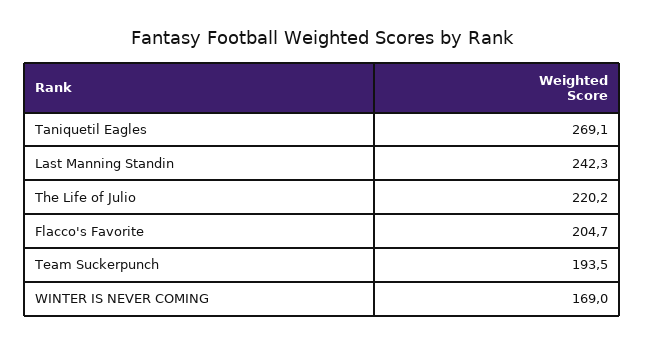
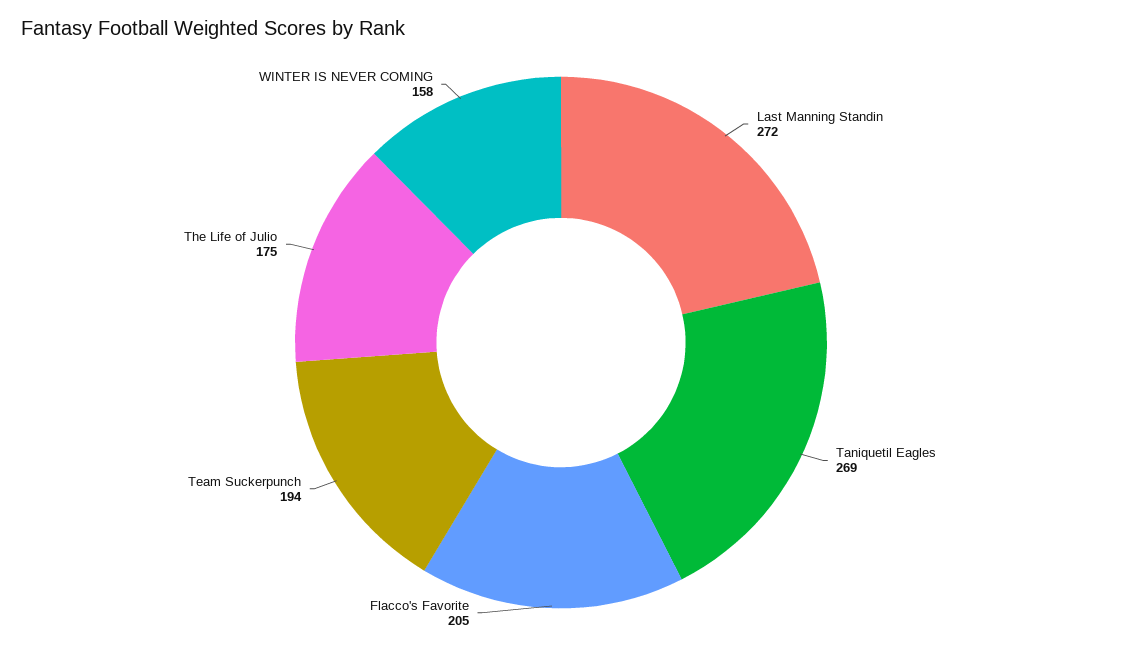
  {
    "Taniquetil Eagles": 269.1,
-   "Last Manning Standin": 242.3,
+   "Last Manning Standin": 272,
-   "The Life of Julio": 220.2,
+   "The Life of Julio": 175,
    "Flacco's Favorite": 204.7,
    "Team Suckerpunch": 193.5,
-   "WINTER IS NEVER COMING": 169
+   "WINTER IS NEVER COMING": 158
  }

